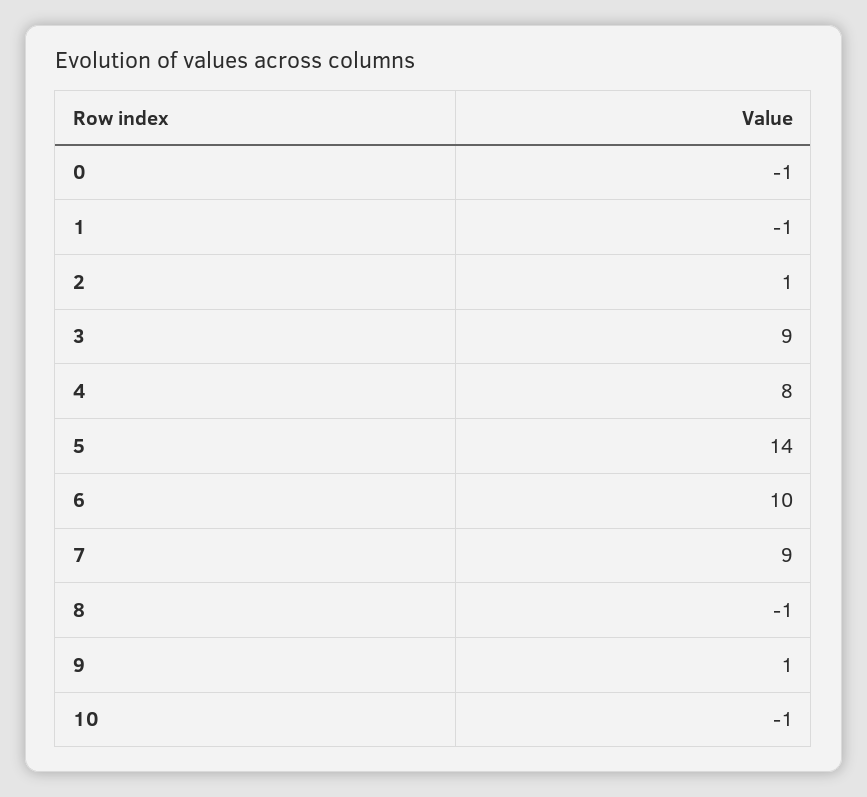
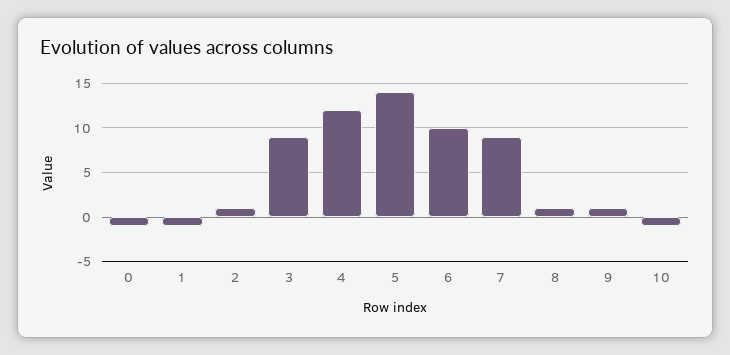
  {
    "0": -1,
    "1": -1,
    "2": 1,
    "3": 9,
-   "4": 8,
+   "4": 12,
    "5": 14,
    "6": 10,
    "7": 9,
-   "8": -1,
+   "8": 1,
    "9": 1,
    "10": -1
  }

